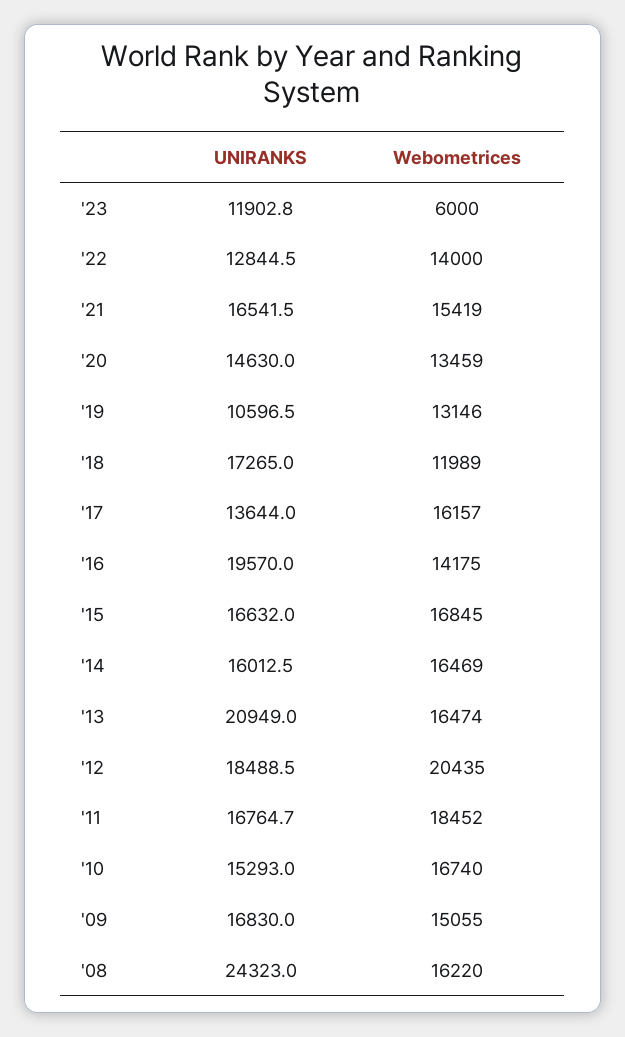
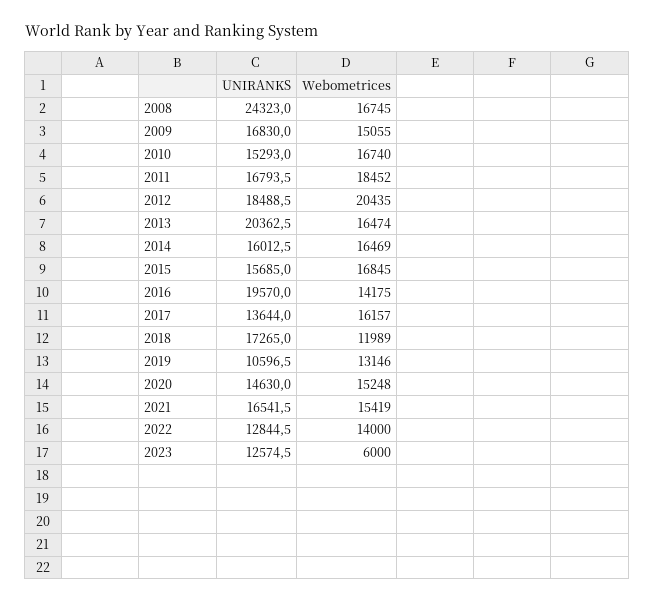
  {
    "UNIRANKS": {
-     "'23": 11902.8,
+     "'23": 12574.5,
      "'22": 12844.5,
      "'21": 16541.5,
      "'20": 14630,
      "'19": 10596.5,
      "'18": 17265,
      "'17": 13644,
      "'16": 19570,
-     "'15": 16632,
+     "'15": 15685,
      "'14": 16012.5,
-     "'13": 20949,
+     "'13": 20362.5,
      "'12": 18488.5,
-     "'11": 16764.7,
+     "'11": 16793.5,
      "'10": 15293,
      "'09": 16830,
      "'08": 24323
    },
    "Webometrices": {
      "'23": 6000,
      "'22": 14000,
      "'21": 15419,
-     "'20": 13459,
+     "'20": 15248,
      "'19": 13146,
      "'18": 11989,
      "'17": 16157,
      "'16": 14175,
      "'15": 16845,
      "'14": 16469,
      "'13": 16474,
      "'12": 20435,
      "'11": 18452,
      "'10": 16740,
      "'09": 15055,
-     "'08": 16220
+     "'08": 16745
    }
  }

